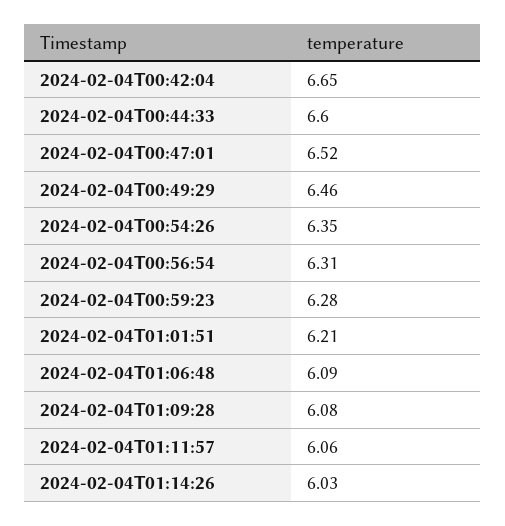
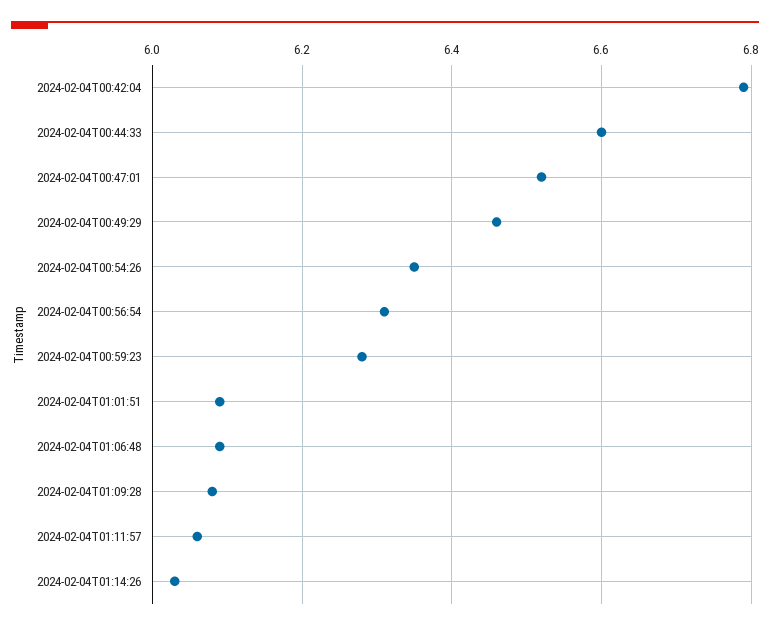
  {
-   "2024-02-04T00:42:04": 6.65,
+   "2024-02-04T00:42:04": 6.8,
    "2024-02-04T00:44:33": 6.6,
    "2024-02-04T00:47:01": 6.52,
    "2024-02-04T00:49:29": 6.46,
    "2024-02-04T00:54:26": 6.35,
    "2024-02-04T00:56:54": 6.31,
    "2024-02-04T00:59:23": 6.28,
-   "2024-02-04T01:01:51": 6.21,
+   "2024-02-04T01:01:51": 6.1,
    "2024-02-04T01:06:48": 6.09,
    "2024-02-04T01:09:28": 6.08,
    "2024-02-04T01:11:57": 6.06,
    "2024-02-04T01:14:26": 6.03
  }

